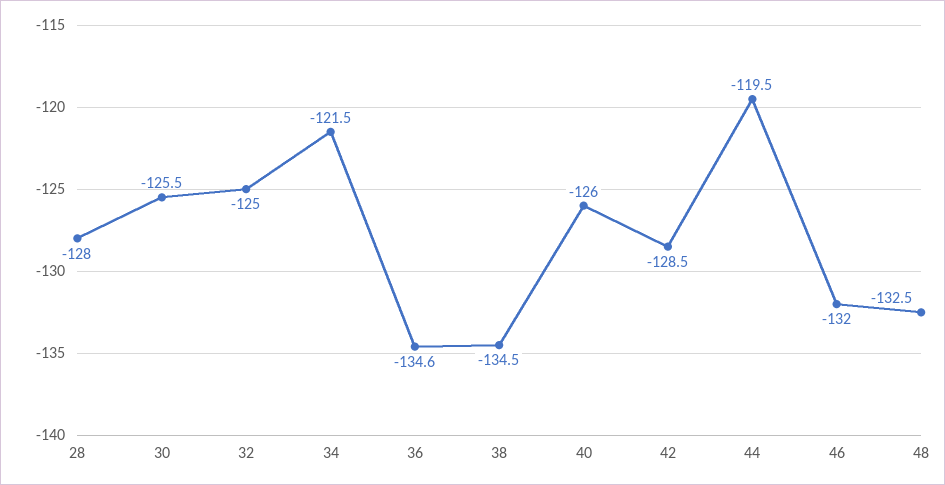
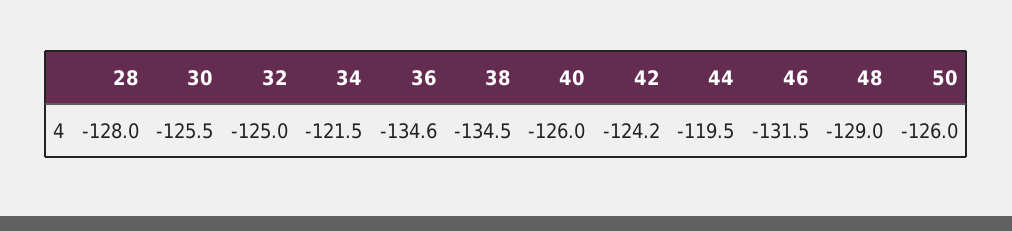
  {
    "28": -128,
    "30": -125.5,
    "32": -125,
    "34": -121.5,
    "36": -134.6,
    "38": -134.5,
    "40": -126,
-   "42": -128.5,
+   "42": -124.2,
    "44": -119.5,
-   "46": -132,
+   "46": -131.5,
-   "48": -132.5
+   "48": -129,
+   "50": -126
  }

